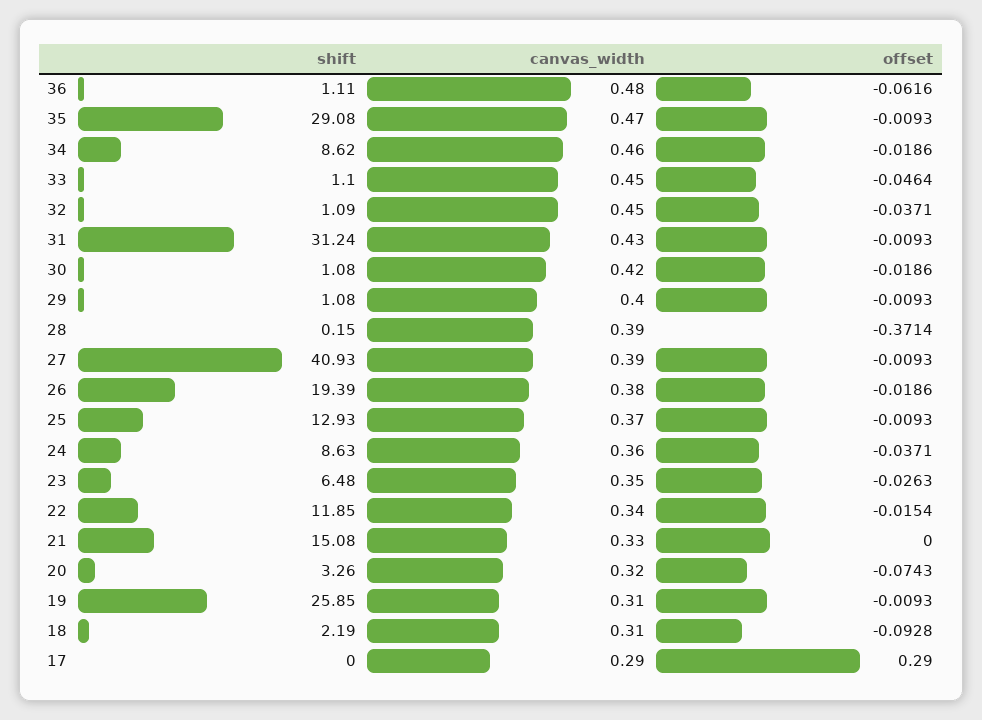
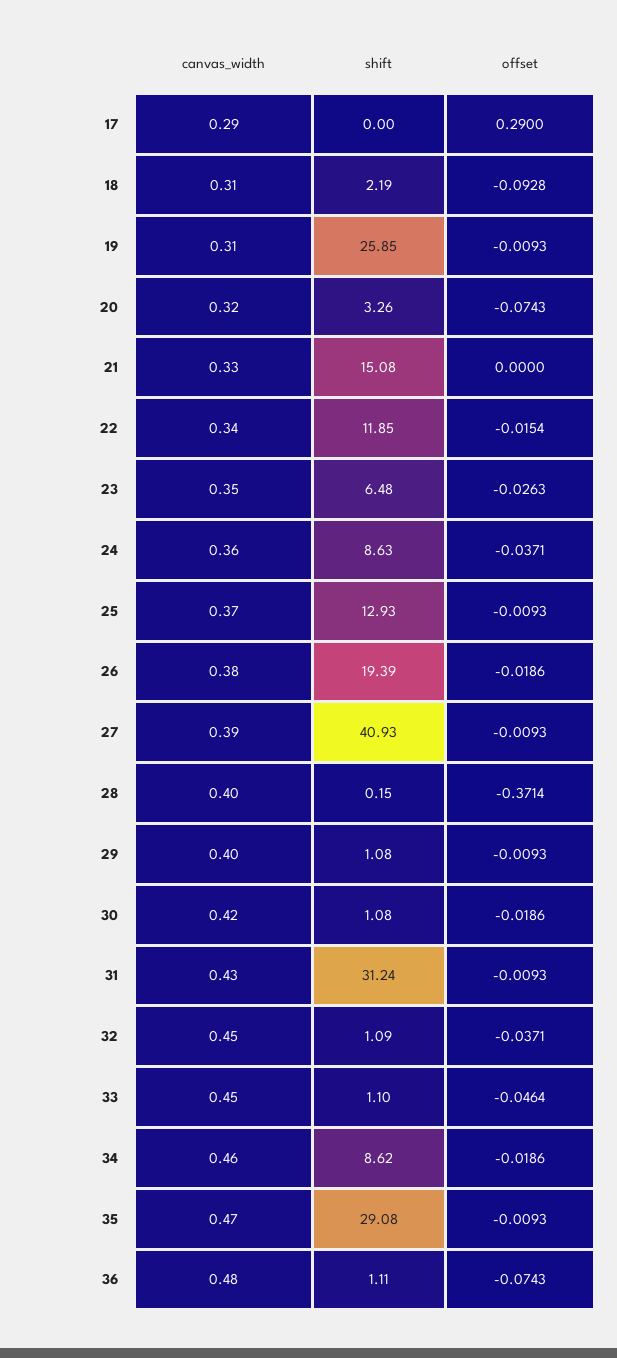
  {
    "shift": {
      "36": 1.11,
      "35": 29.08,
      "34": 8.62,
      "33": 1.1,
      "32": 1.09,
      "31": 31.24,
      "30": 1.08,
      "29": 1.08,
      "28": 0.15,
      "27": 40.93,
      "26": 19.39,
      "25": 12.93,
      "24": 8.63,
      "23": 6.48,
      "22": 11.85,
      "21": 15.08,
      "20": 3.26,
      "19": 25.85,
      "18": 2.19,
      "17": 0
    },
    "canvas_width": {
      "36": 0.48,
      "35": 0.47,
      "34": 0.46,
      "33": 0.45,
      "32": 0.45,
      "31": 0.43,
      "30": 0.42,
      "29": 0.4,
-     "28": 0.39,
+     "28": 0.4,
      "27": 0.39,
      "26": 0.38,
      "25": 0.37,
      "24": 0.36,
      "23": 0.35,
      "22": 0.34,
      "21": 0.33,
      "20": 0.32,
      "19": 0.31,
      "18": 0.31,
      "17": 0.29
    },
    "offset": {
-     "36": -0.0616,
+     "36": -0.0743,
      "35": -0.0093,
      "34": -0.0186,
      "33": -0.0464,
      "32": -0.0371,
      "31": -0.0093,
      "30": -0.0186,
      "29": -0.0093,
      "28": -0.3714,
      "27": -0.0093,
      "26": -0.0186,
      "25": -0.0093,
      "24": -0.0371,
      "23": -0.0263,
      "22": -0.0154,
      "21": 0,
      "20": -0.0743,
      "19": -0.0093,
      "18": -0.0928,
      "17": 0.29
    }
  }

